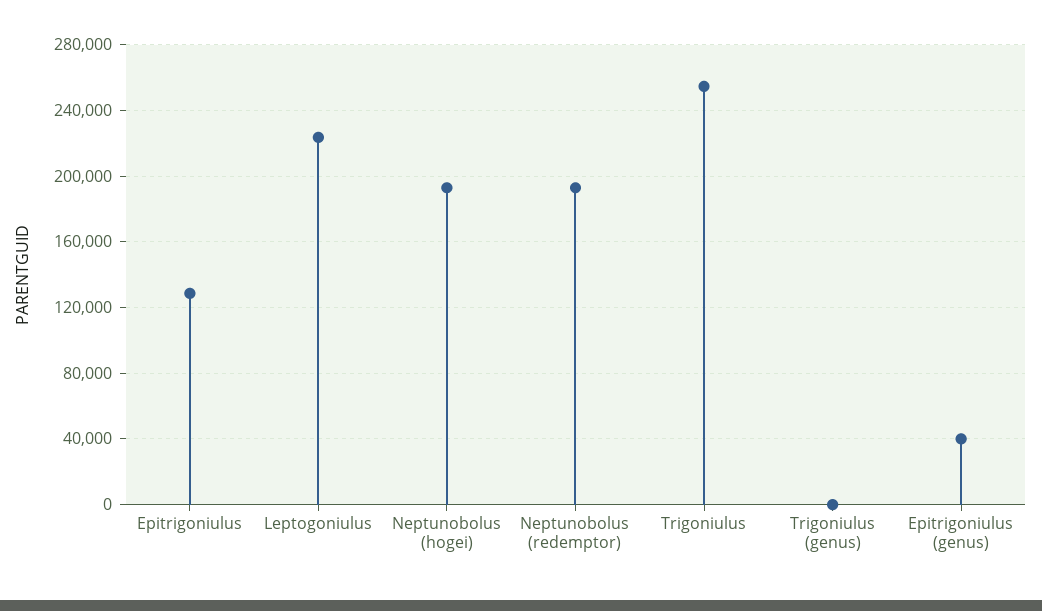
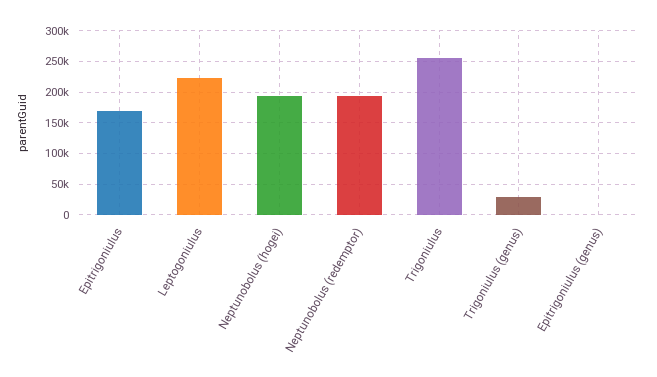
  {
-   "Epitrigoniulus": 130000,
+   "Epitrigoniulus": 170000,
    "Leptogoniulus": 225000,
    "Neptunobolus (hogei)": 195000,
    "Neptunobolus (redemptor)": 195000,
    "Trigoniulus": 255000,
-   "Trigoniulus (genus)": 0,
+   "Trigoniulus (genus)": 30000,
-   "Epitrigoniulus (genus)": 40000
+   "Epitrigoniulus (genus)": 0
  }

